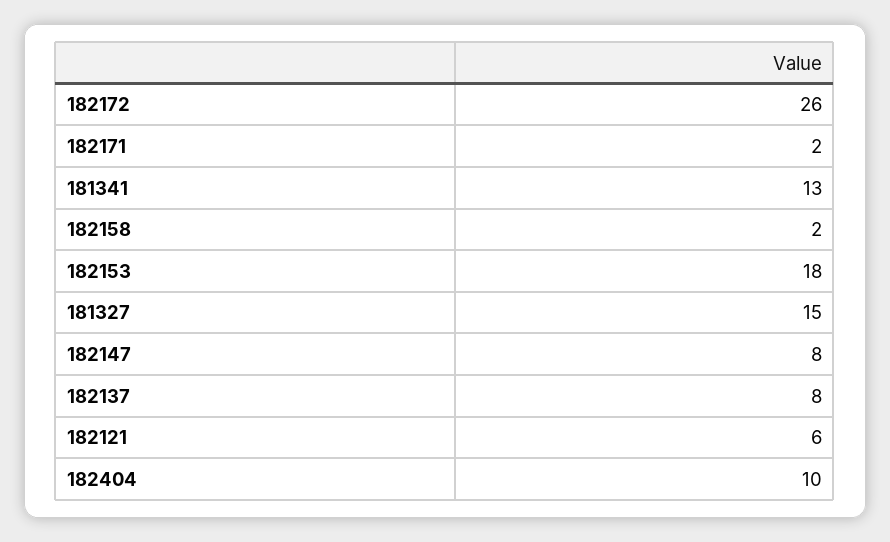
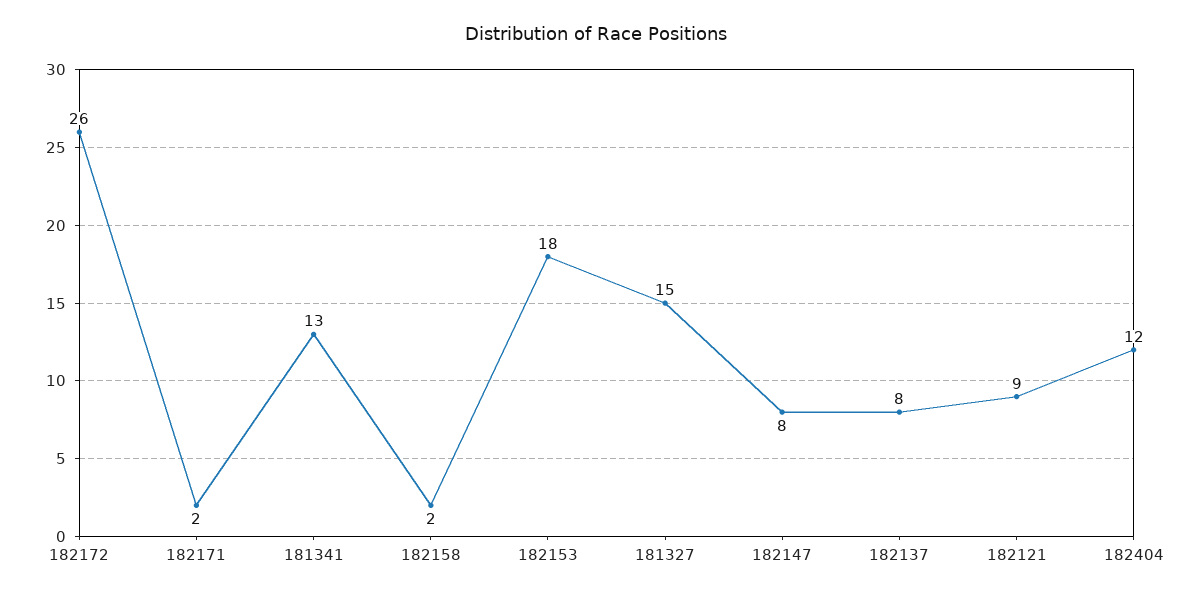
  {
    "182172": 26,
    "182171": 2,
    "181341": 13,
    "182158": 2,
    "182153": 18,
    "181327": 15,
    "182147": 8,
    "182137": 8,
-   "182121": 6,
+   "182121": 9,
-   "182404": 10
+   "182404": 12
  }

